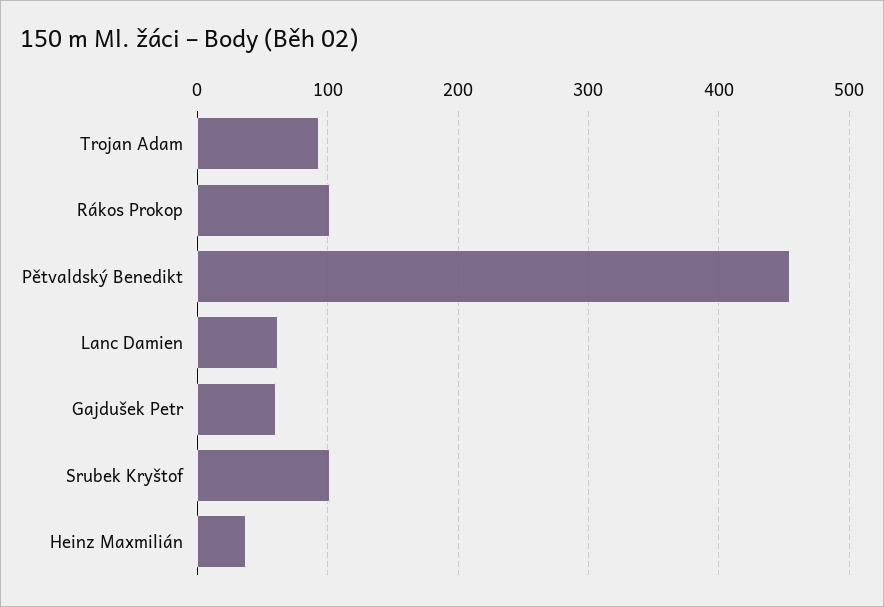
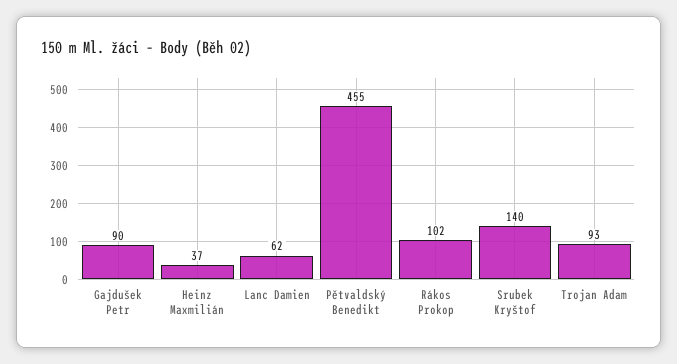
  {
    "Trojan Adam": 93,
    "Rákos Prokop": 102,
    "Pětvaldský Benedikt": 455,
    "Lanc Damien": 62,
-   "Gajdušek Petr": 60,
+   "Gajdušek Petr": 90,
-   "Srubek Kryštof": 100,
+   "Srubek Kryštof": 140,
    "Heinz Maxmilián": 37
  }

